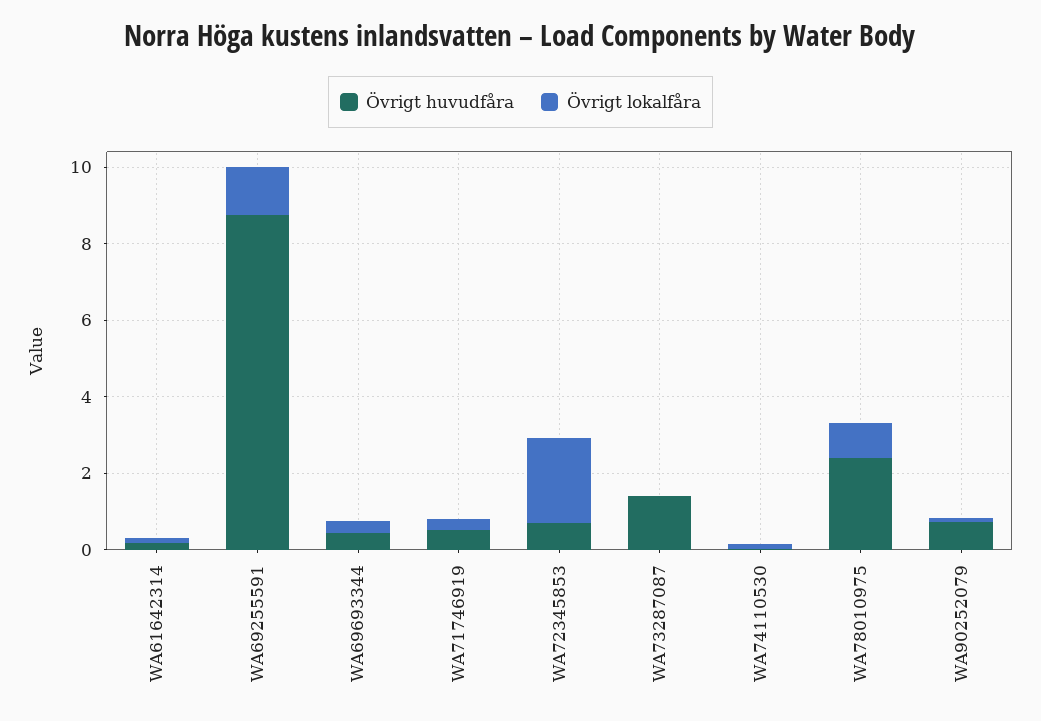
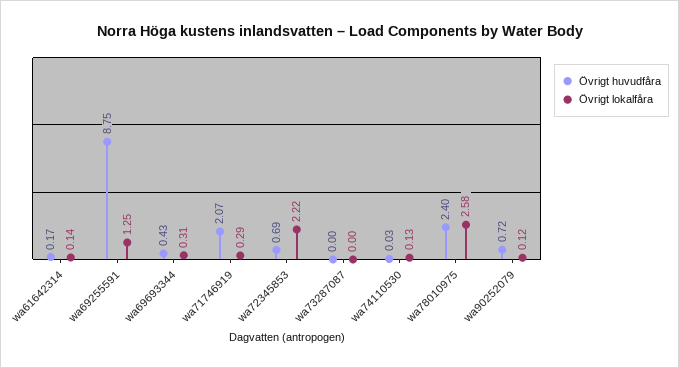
  {
    "Övrigt huvudfåra": {
      "WA61642314": 0.17,
      "WA69255591": 8.75,
      "WA69693344": 0.43,
-     "WA71746919": 0.5,
+     "WA71746919": 2.07,
      "WA72345853": 0.69,
-     "WA73287087": 1.5,
+     "WA73287087": 0,
      "WA74110530": 0.03,
      "WA78010975": 2.4,
      "WA90252079": 0.72
    },
    "Övrigt lokalfåra": {
      "WA61642314": 0.14,
      "WA69255591": 1.25,
      "WA69693344": 0.31,
      "WA71746919": 0.29,
      "WA72345853": 2.22,
      "WA73287087": 0,
      "WA74110530": 0.13,
-     "WA78010975": 1,
+     "WA78010975": 2.58,
      "WA90252079": 0.12
    }
  }

